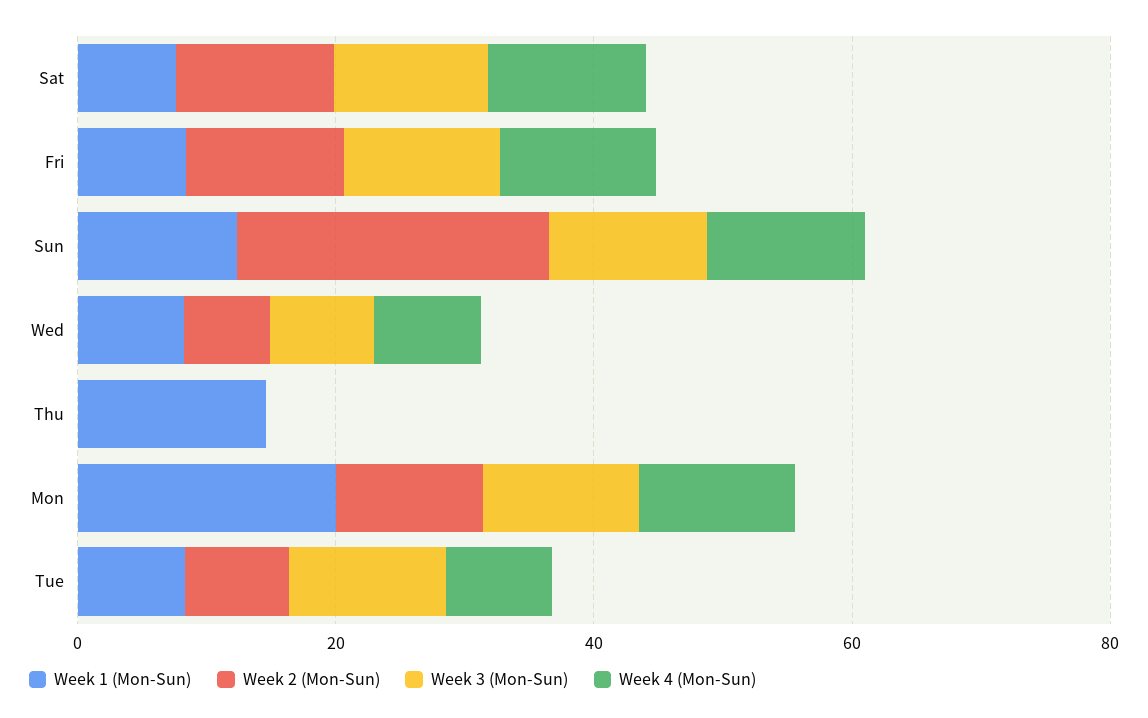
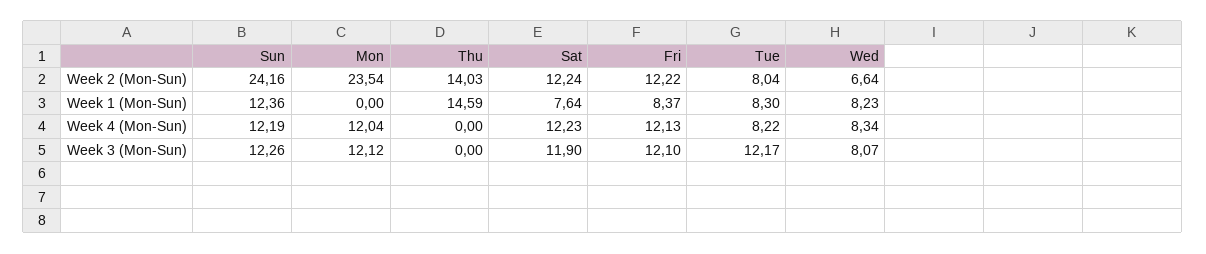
  {
    "Week 1 (Mon-Sun)": {
      "Sat": 7.64,
      "Fri": 8.37,
      "Sun": 12.36,
      "Wed": 8.23,
      "Thu": 14.59,
-     "Mon": 20,
+     "Mon": 0,
      "Tue": 8.3
    },
    "Week 2 (Mon-Sun)": {
      "Sat": 12.24,
      "Fri": 12.22,
      "Sun": 24.16,
      "Wed": 6.64,
-     "Thu": 0,
+     "Thu": 14.03,
-     "Mon": 10,
+     "Mon": 23.54,
      "Tue": 8.04
    },
    "Week 3 (Mon-Sun)": {
      "Sat": 11.9,
      "Fri": 12.1,
      "Sun": 12.26,
      "Wed": 8.07,
      "Thu": 0,
      "Mon": 12.12,
      "Tue": 12.17
    },
    "Week 4 (Mon-Sun)": {
      "Sat": 12.23,
      "Fri": 12.13,
      "Sun": 12.19,
      "Wed": 8.34,
      "Thu": 0,
      "Mon": 12.04,
      "Tue": 8.22
    }
  }

